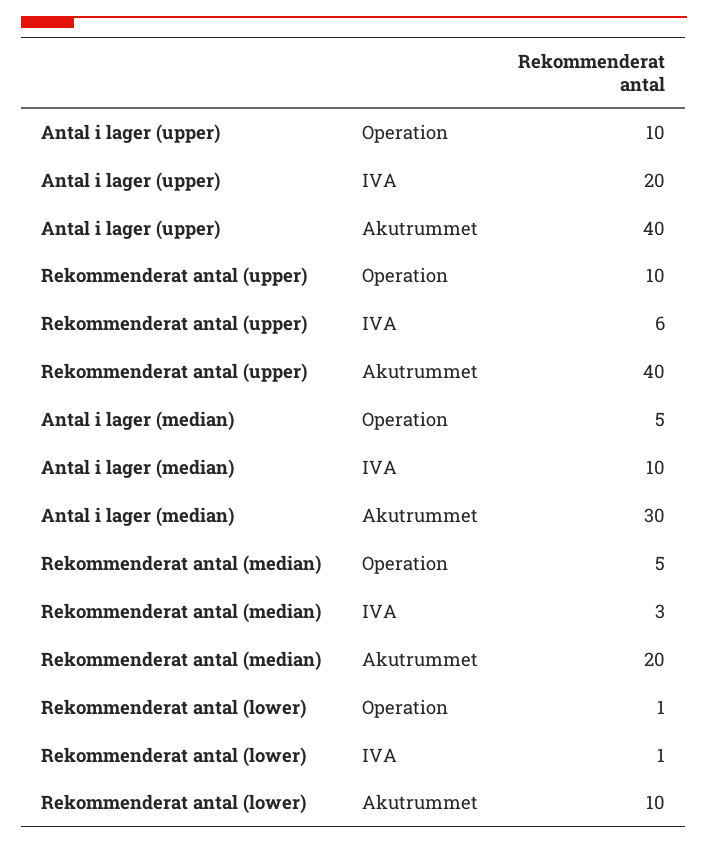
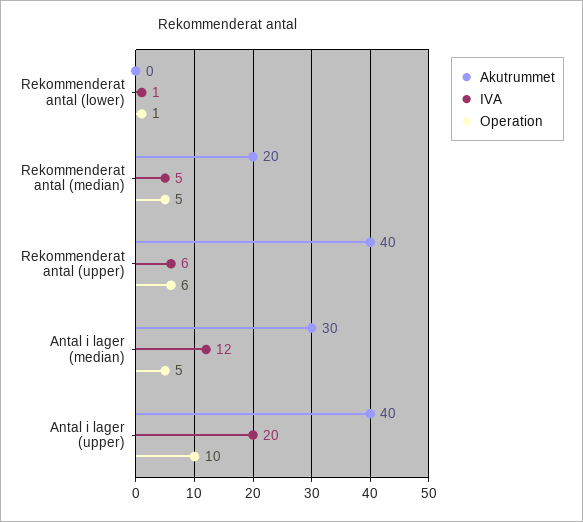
  {
    "Operation": {
      "Antal i lager (upper)": 10,
-     "Rekommenderat antal (upper)": 10,
+     "Rekommenderat antal (upper)": 6,
      "Antal i lager (median)": 5,
      "Rekommenderat antal (median)": 5,
      "Rekommenderat antal (lower)": 1
    },
    "IVA": {
      "Antal i lager (upper)": 20,
      "Rekommenderat antal (upper)": 6,
-     "Antal i lager (median)": 10,
+     "Antal i lager (median)": 12,
-     "Rekommenderat antal (median)": 3,
+     "Rekommenderat antal (median)": 5,
      "Rekommenderat antal (lower)": 1
    },
    "Akutrummet": {
      "Antal i lager (upper)": 40,
      "Rekommenderat antal (upper)": 40,
      "Antal i lager (median)": 30,
      "Rekommenderat antal (median)": 20,
-     "Rekommenderat antal (lower)": 10
+     "Rekommenderat antal (lower)": 0
    }
  }

